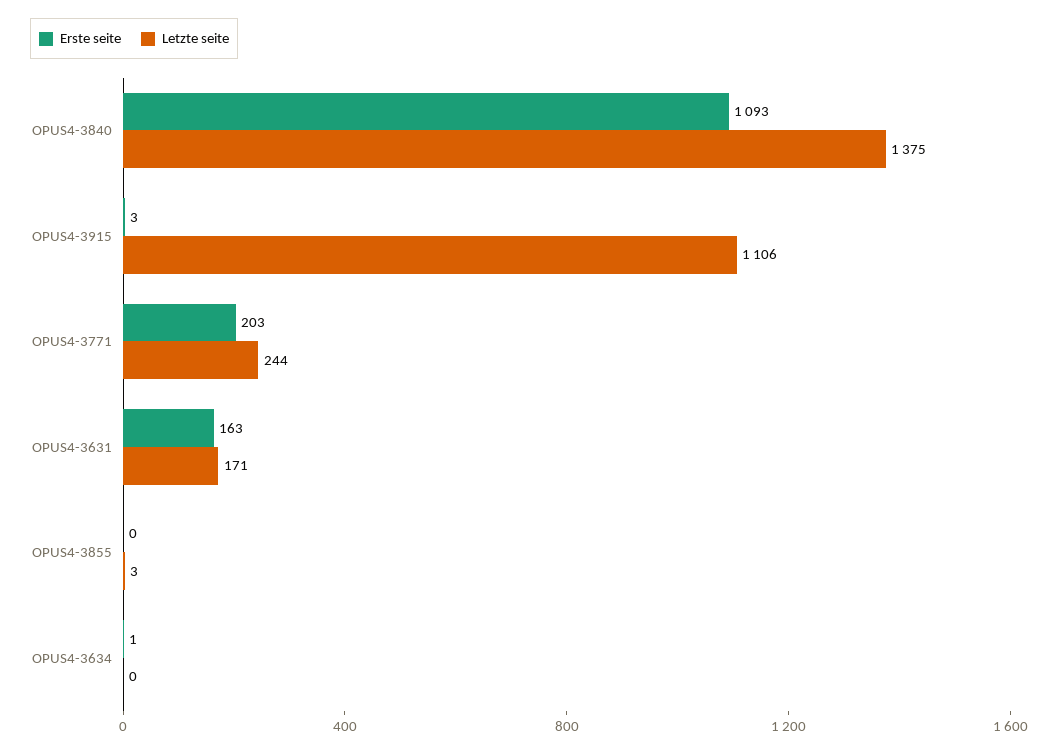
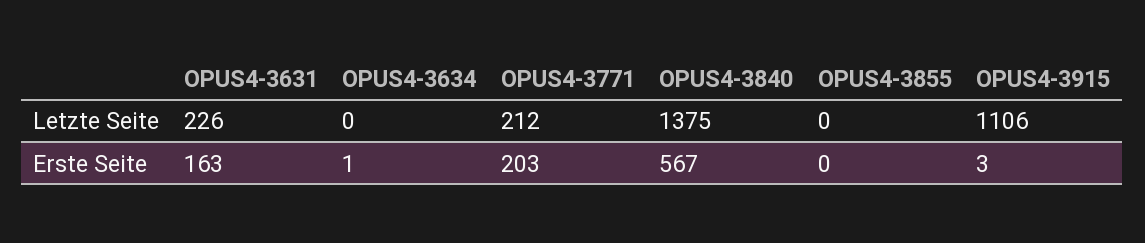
  {
    "Erste seite": {
-     "OPUS4-3840": 1093,
+     "OPUS4-3840": 567,
      "OPUS4-3915": 3,
      "OPUS4-3771": 203,
      "OPUS4-3631": 163,
      "OPUS4-3855": 0,
      "OPUS4-3634": 1
    },
    "Letzte seite": {
      "OPUS4-3840": 1375,
      "OPUS4-3915": 1106,
-     "OPUS4-3771": 244,
+     "OPUS4-3771": 212,
-     "OPUS4-3631": 171,
+     "OPUS4-3631": 226,
-     "OPUS4-3855": 3,
+     "OPUS4-3855": 0,
      "OPUS4-3634": 0
    }
  }

